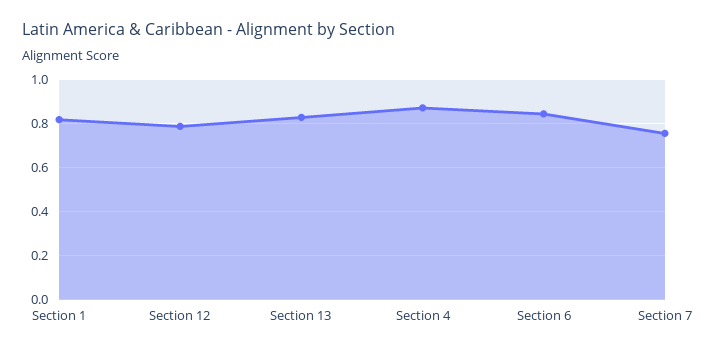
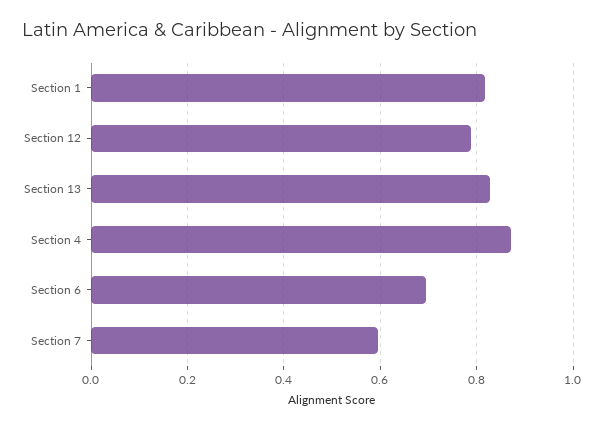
  {
    "Section 1": 0.82,
    "Section 12": 0.78,
    "Section 13": 0.82,
    "Section 4": 0.88,
-   "Section 6": 0.85,
+   "Section 6": 0.7,
-   "Section 7": 0.75
+   "Section 7": 0.6
  }

